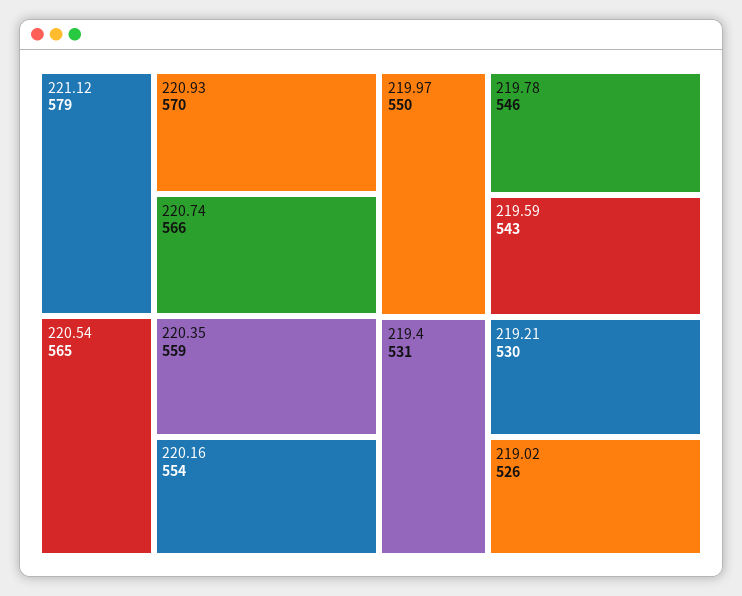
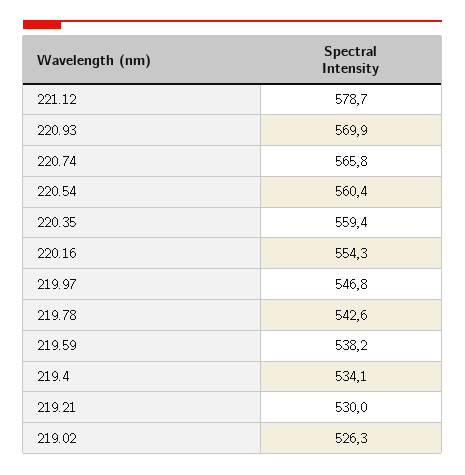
  {
    "221.12": 578.7,
    "220.93": 569.9,
    "220.74": 565.8,
-   "220.54": 565,
+   "220.54": 560.4,
    "220.35": 559.4,
    "220.16": 554.3,
-   "219.97": 550,
+   "219.97": 546.8,
-   "219.78": 546,
+   "219.78": 542.6,
-   "219.59": 543,
+   "219.59": 538.2,
-   "219.4": 531,
+   "219.4": 534.1,
    "219.21": 530,
    "219.02": 526.3
  }

